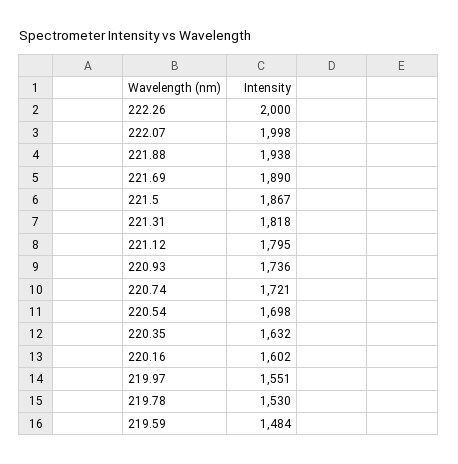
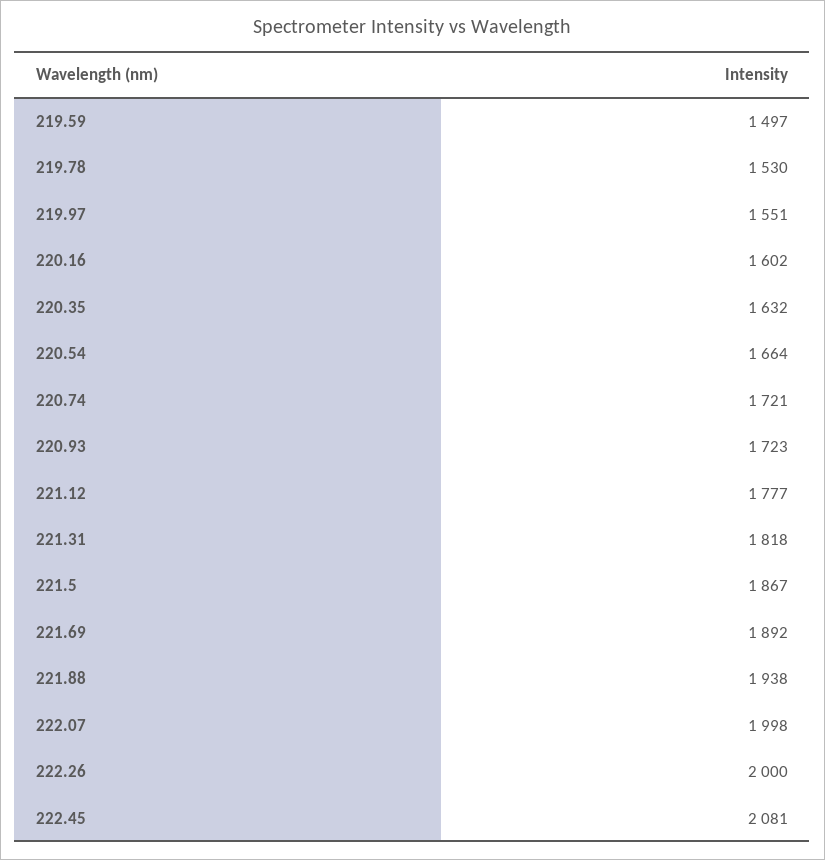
  {
    "222.26": 2000,
    "222.07": 1998,
    "221.88": 1938,
-   "221.69": 1890,
+   "221.69": 1892,
    "221.5": 1867,
    "221.31": 1818,
-   "221.12": 1795,
+   "221.12": 1777,
-   "220.93": 1736,
+   "220.93": 1723,
    "220.74": 1721,
-   "220.54": 1698,
+   "220.54": 1664,
    "220.35": 1632,
    "220.16": 1602,
    "219.97": 1551,
    "219.78": 1530,
-   "219.59": 1484
+   "219.59": 1497,
+   "222.45": 2081
  }

